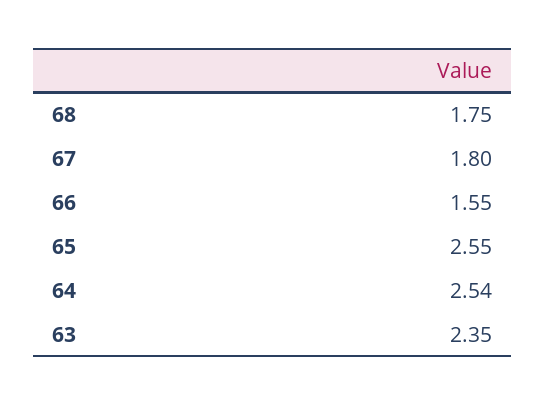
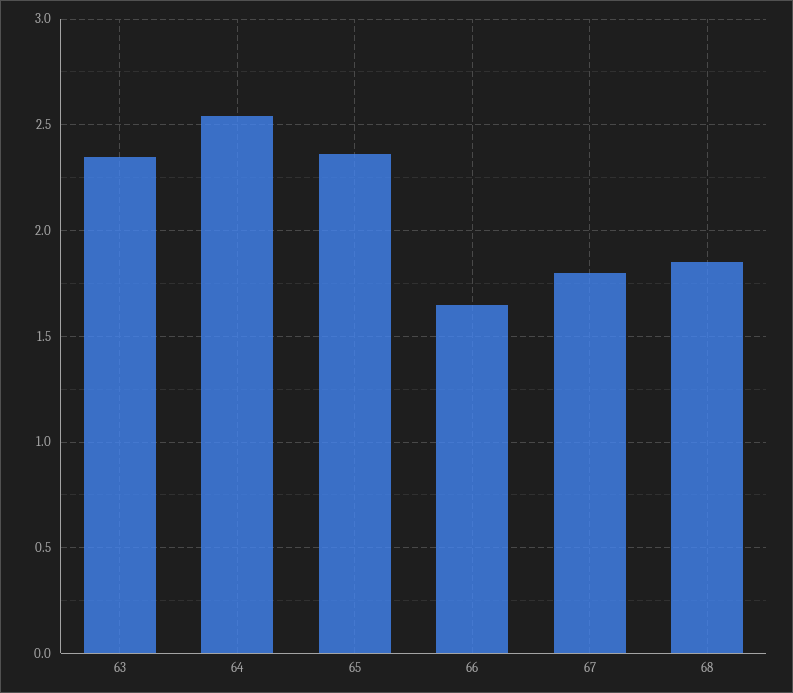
  {
-   "68": 1.75,
+   "68": 1.85,
    "67": 1.8,
-   "66": 1.55,
+   "66": 1.65,
-   "65": 2.55,
+   "65": 2.35,
    "64": 2.54,
    "63": 2.35
  }

